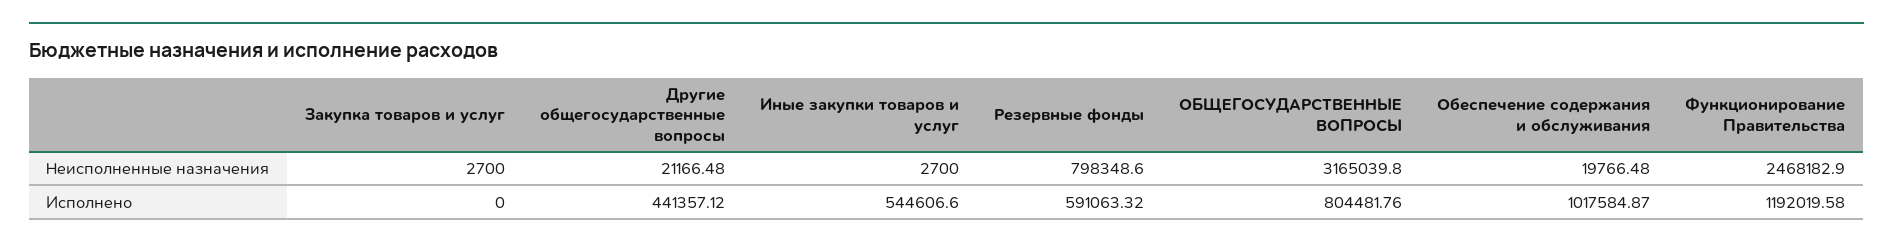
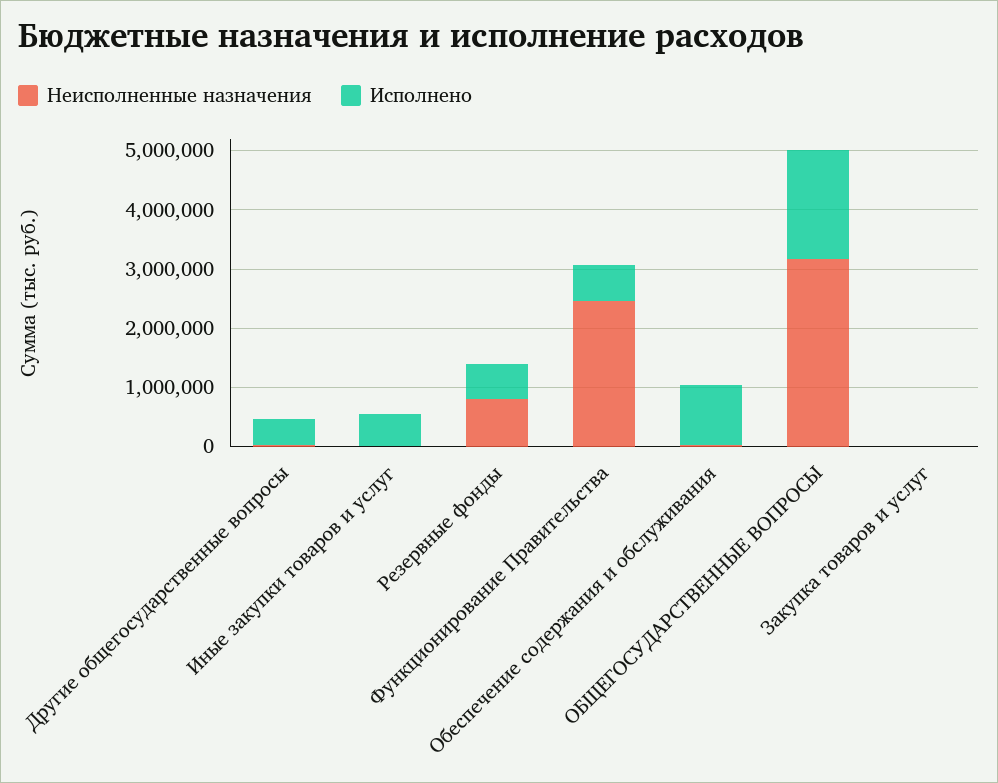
  {
    "Неисполненные назначения": {
      "Закупка товаров и услуг": 2700,
      "Другие общегосударственные вопросы": 21166.48,
      "Иные закупки товаров и услуг": 2700,
      "Резервные фонды": 798348.6,
      "ОБЩЕГОСУДАРСТВЕННЫЕ ВОПРОСЫ": 3165039.8,
      "Обеспечение содержания и обслуживания": 19766.48,
      "Функционирование Правительства": 2468182.9
    },
    "Исполнено": {
      "Закупка товаров и услуг": 0,
      "Другие общегосударственные вопросы": 441357.12,
      "Иные закупки товаров и услуг": 544606.6,
      "Резервные фонды": 591063.32,
-     "ОБЩЕГОСУДАРСТВЕННЫЕ ВОПРОСЫ": 804481.76,
+     "ОБЩЕГОСУДАРСТВЕННЫЕ ВОПРОСЫ": 1800000,
      "Обеспечение содержания и обслуживания": 1017584.87,
-     "Функционирование Правительства": 1192019.58
+     "Функционирование Правительства": 600000
    }
  }

